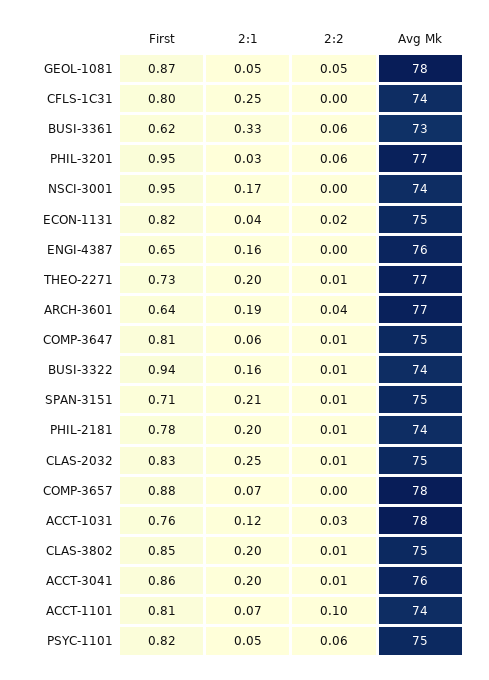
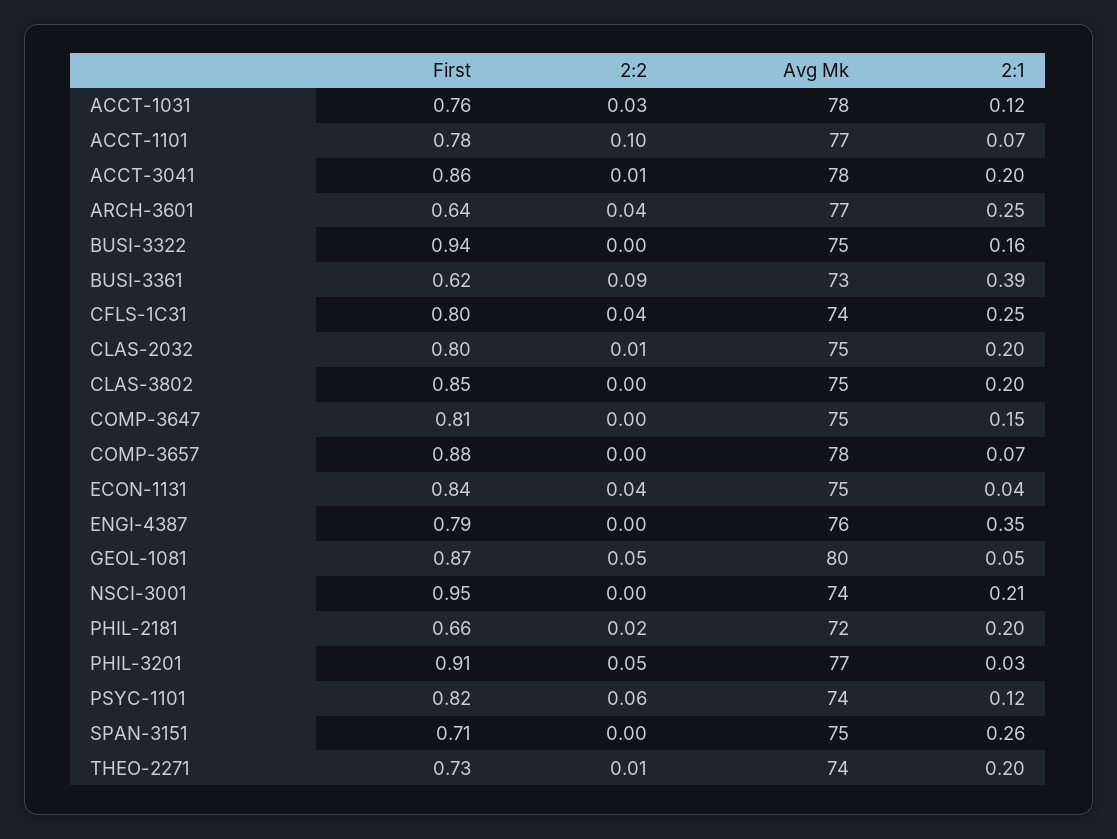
  {
    "First": {
      "GEOL-1081": 0.87,
      "CFLS-1C31": 0.8,
      "BUSI-3361": 0.62,
-     "PHIL-3201": 0.95,
+     "PHIL-3201": 0.91,
      "NSCI-3001": 0.95,
-     "ECON-1131": 0.82,
+     "ECON-1131": 0.84,
-     "ENGI-4387": 0.65,
+     "ENGI-4387": 0.79,
      "THEO-2271": 0.73,
      "ARCH-3601": 0.64,
      "COMP-3647": 0.81,
      "BUSI-3322": 0.94,
      "SPAN-3151": 0.71,
-     "PHIL-2181": 0.78,
+     "PHIL-2181": 0.66,
-     "CLAS-2032": 0.83,
+     "CLAS-2032": 0.8,
      "COMP-3657": 0.88,
      "ACCT-1031": 0.76,
      "CLAS-3802": 0.85,
      "ACCT-3041": 0.86,
-     "ACCT-1101": 0.81,
+     "ACCT-1101": 0.78,
      "PSYC-1101": 0.82
    },
    "2:1": {
      "GEOL-1081": 0.05,
      "CFLS-1C31": 0.25,
-     "BUSI-3361": 0.33,
+     "BUSI-3361": 0.39,
      "PHIL-3201": 0.03,
-     "NSCI-3001": 0.17,
+     "NSCI-3001": 0.21,
      "ECON-1131": 0.04,
-     "ENGI-4387": 0.16,
+     "ENGI-4387": 0.35,
      "THEO-2271": 0.2,
-     "ARCH-3601": 0.19,
+     "ARCH-3601": 0.25,
-     "COMP-3647": 0.06,
+     "COMP-3647": 0.15,
      "BUSI-3322": 0.16,
-     "SPAN-3151": 0.21,
+     "SPAN-3151": 0.26,
      "PHIL-2181": 0.2,
-     "CLAS-2032": 0.25,
+     "CLAS-2032": 0.2,
      "COMP-3657": 0.07,
      "ACCT-1031": 0.12,
      "CLAS-3802": 0.2,
      "ACCT-3041": 0.2,
      "ACCT-1101": 0.07,
-     "PSYC-1101": 0.05
+     "PSYC-1101": 0.12
    },
    "2:2": {
      "GEOL-1081": 0.05,
-     "CFLS-1C31": 0,
+     "CFLS-1C31": 0.04,
-     "BUSI-3361": 0.06,
+     "BUSI-3361": 0.09,
-     "PHIL-3201": 0.06,
+     "PHIL-3201": 0.05,
      "NSCI-3001": 0,
-     "ECON-1131": 0.02,
+     "ECON-1131": 0.04,
      "ENGI-4387": 0,
      "THEO-2271": 0.01,
      "ARCH-3601": 0.04,
-     "COMP-3647": 0.01,
+     "COMP-3647": 0,
-     "BUSI-3322": 0.01,
+     "BUSI-3322": 0,
-     "SPAN-3151": 0.01,
+     "SPAN-3151": 0,
-     "PHIL-2181": 0.01,
+     "PHIL-2181": 0.02,
      "CLAS-2032": 0.01,
      "COMP-3657": 0,
      "ACCT-1031": 0.03,
-     "CLAS-3802": 0.01,
+     "CLAS-3802": 0,
      "ACCT-3041": 0.01,
      "ACCT-1101": 0.1,
      "PSYC-1101": 0.06
    },
    "Avg Mk": {
-     "GEOL-1081": 78,
+     "GEOL-1081": 80,
      "CFLS-1C31": 74,
      "BUSI-3361": 73,
      "PHIL-3201": 77,
      "NSCI-3001": 74,
      "ECON-1131": 75,
      "ENGI-4387": 76,
-     "THEO-2271": 77,
+     "THEO-2271": 74,
      "ARCH-3601": 77,
      "COMP-3647": 75,
-     "BUSI-3322": 74,
+     "BUSI-3322": 75,
      "SPAN-3151": 75,
-     "PHIL-2181": 74,
+     "PHIL-2181": 72,
      "CLAS-2032": 75,
      "COMP-3657": 78,
      "ACCT-1031": 78,
      "CLAS-3802": 75,
-     "ACCT-3041": 76,
+     "ACCT-3041": 78,
-     "ACCT-1101": 74,
+     "ACCT-1101": 77,
-     "PSYC-1101": 75
+     "PSYC-1101": 74
    }
  }

